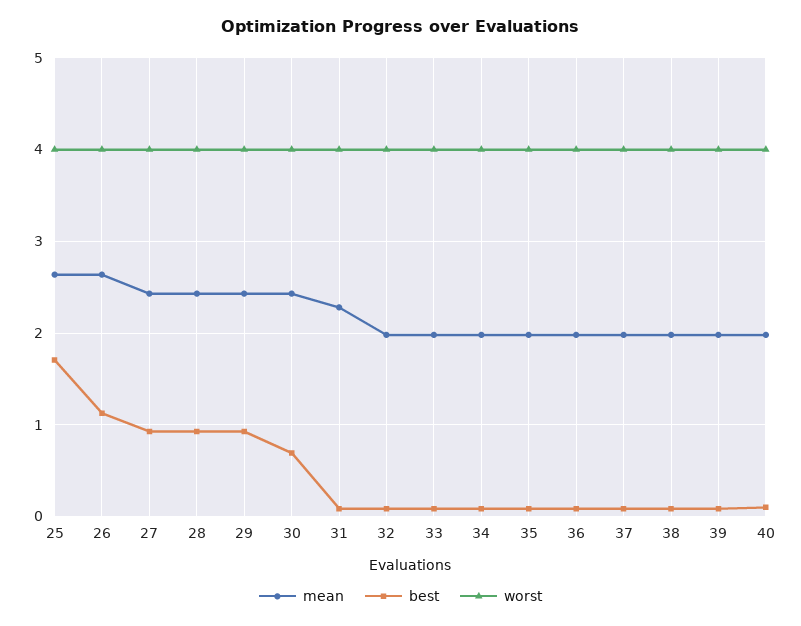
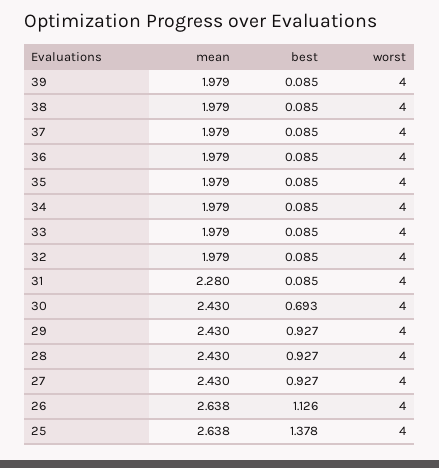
  {
    "mean": {
      "25": 2.638,
      "26": 2.638,
      "27": 2.43,
      "28": 2.43,
      "29": 2.43,
      "30": 2.43,
      "31": 2.28,
      "32": 1.979,
      "33": 1.979,
      "34": 1.979,
      "35": 1.979,
      "36": 1.979,
      "37": 1.979,
      "38": 1.979,
-     "39": 1.979,
+     "39": 1.979
-     "40": 2
    },
    "best": {
-     "25": 1.7,
+     "25": 1.378,
      "26": 1.126,
      "27": 0.927,
      "28": 0.927,
      "29": 0.927,
      "30": 0.693,
      "31": 0.085,
      "32": 0.085,
      "33": 0.085,
      "34": 0.085,
      "35": 0.085,
      "36": 0.085,
      "37": 0.085,
      "38": 0.085,
-     "39": 0.085,
+     "39": 0.085
-     "40": 0.1
    },
    "worst": {
      "25": 4,
      "26": 4,
      "27": 4,
      "28": 4,
      "29": 4,
      "30": 4,
      "31": 4,
      "32": 4,
      "33": 4,
      "34": 4,
      "35": 4,
      "36": 4,
      "37": 4,
      "38": 4,
-     "39": 4,
+     "39": 4
-     "40": 4
    }
  }

